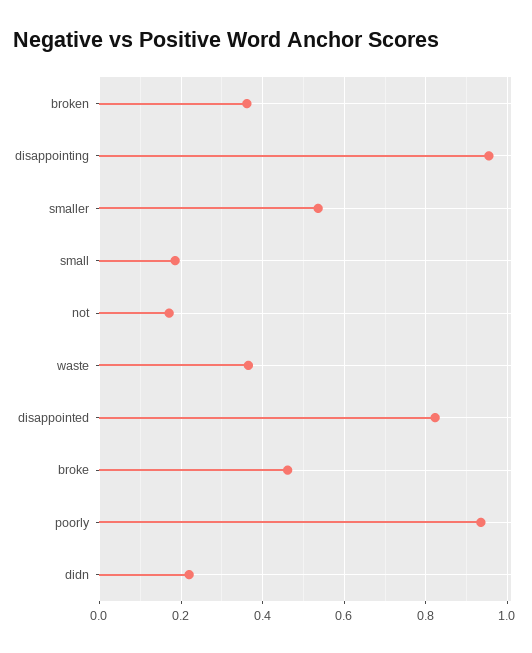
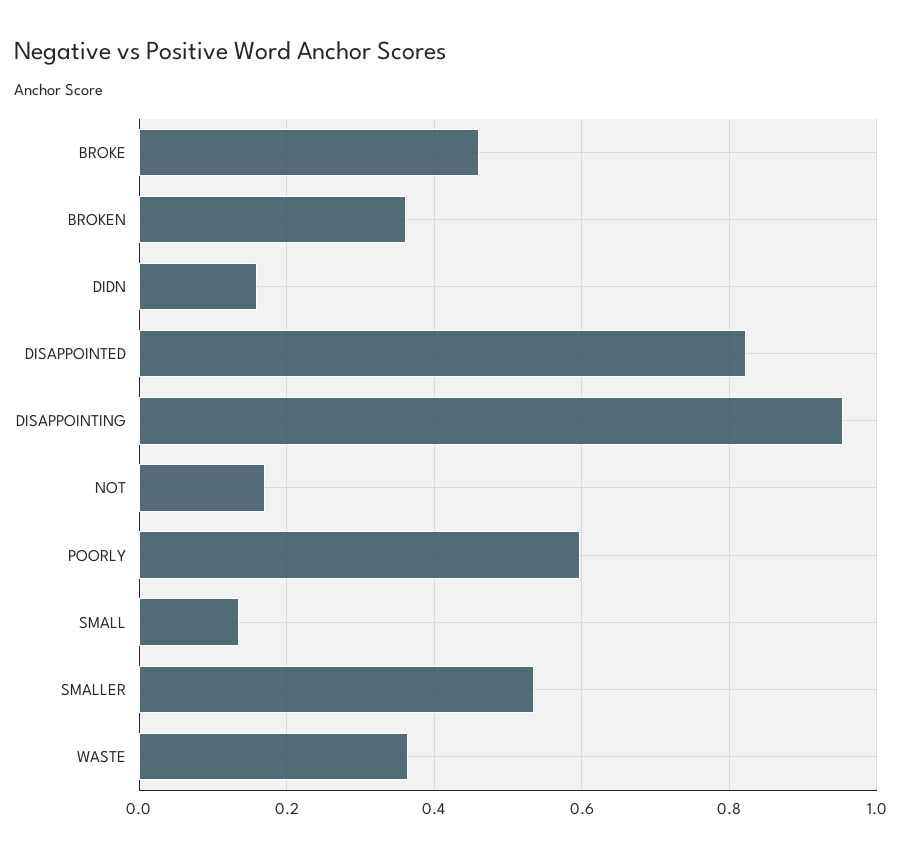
  {
    "broken": 0.36,
    "disappointing": 0.96,
    "smaller": 0.54,
-   "small": 0.18,
+   "small": 0.14,
    "not": 0.18,
    "waste": 0.36,
    "disappointed": 0.82,
    "broke": 0.46,
-   "poorly": 0.94,
+   "poorly": 0.6,
-   "didn": 0.22
+   "didn": 0.16
  }

